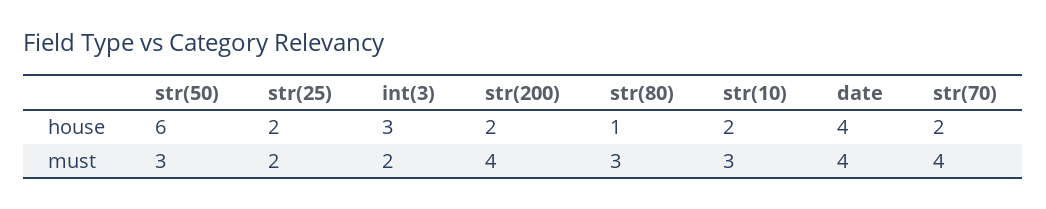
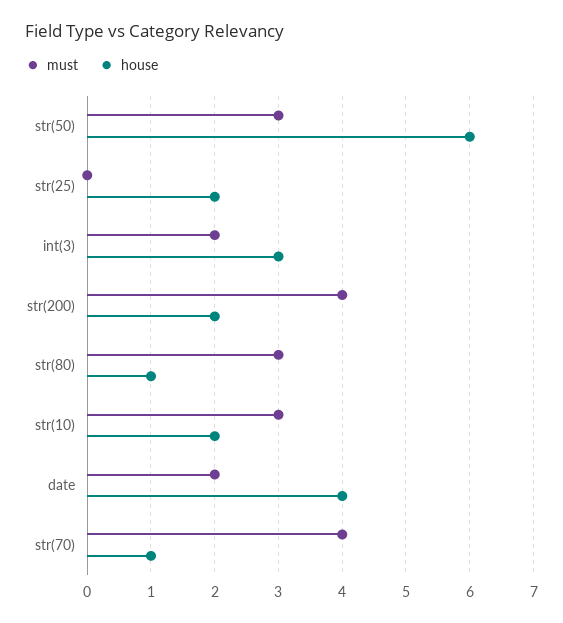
  {
    "house": {
      "str(50)": 6,
      "str(25)": 2,
      "int(3)": 3,
      "str(200)": 2,
      "str(80)": 1,
      "str(10)": 2,
      "date": 4,
-     "str(70)": 2
+     "str(70)": 1
    },
    "must": {
      "str(50)": 3,
-     "str(25)": 2,
+     "str(25)": 0,
      "int(3)": 2,
      "str(200)": 4,
      "str(80)": 3,
      "str(10)": 3,
-     "date": 4,
+     "date": 2,
      "str(70)": 4
    }
  }

